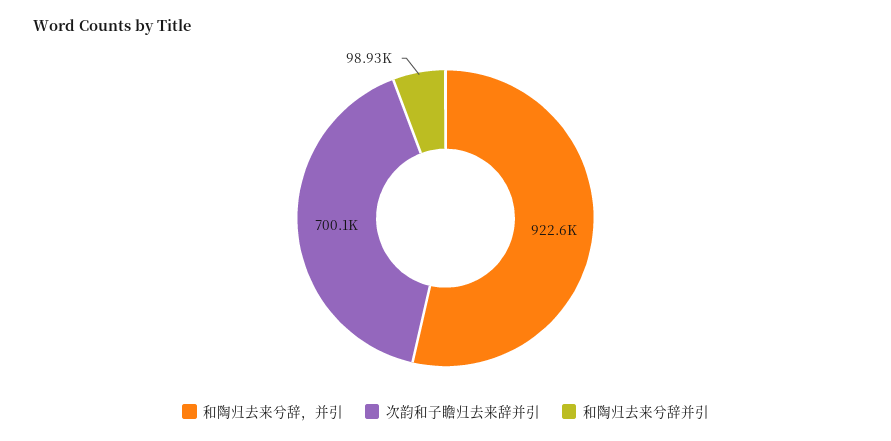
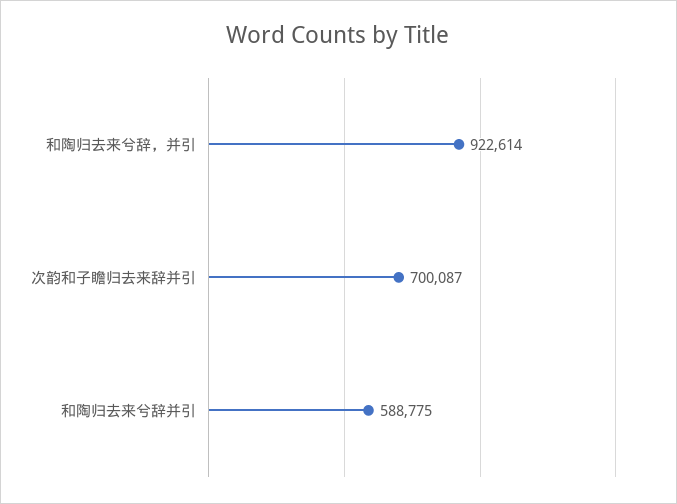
  {
    "和陶归去来兮辞，并引": 922614,
    "次韵和子瞻归去来辞并引": 700087,
-   "和陶归去来兮辞并引": 98930
+   "和陶归去来兮辞并引": 588775
  }

